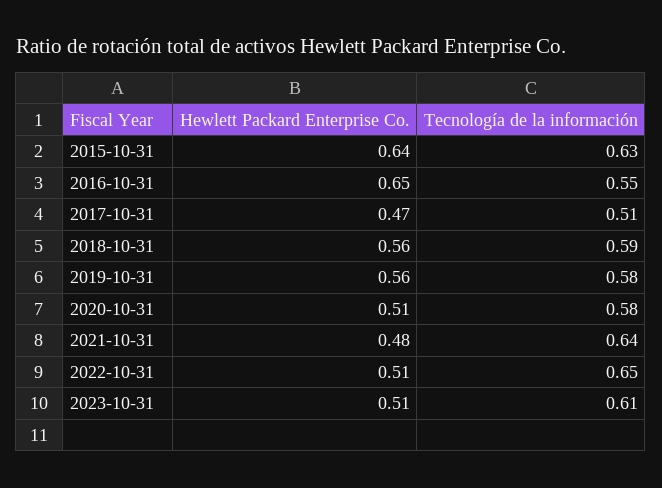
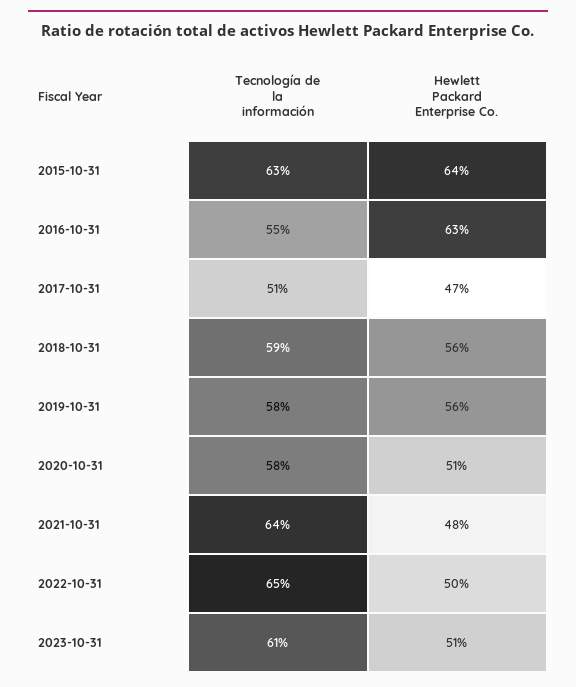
  {
    "Hewlett Packard Enterprise Co.": {
      "2015-10-31": 0.64,
-     "2016-10-31": 0.65,
+     "2016-10-31": 0.63,
      "2017-10-31": 0.47,
      "2018-10-31": 0.56,
      "2019-10-31": 0.56,
      "2020-10-31": 0.51,
      "2021-10-31": 0.48,
-     "2022-10-31": 0.51,
+     "2022-10-31": 0.5,
      "2023-10-31": 0.51
    },
    "Tecnología de la información": {
      "2015-10-31": 0.63,
      "2016-10-31": 0.55,
      "2017-10-31": 0.51,
      "2018-10-31": 0.59,
      "2019-10-31": 0.58,
      "2020-10-31": 0.58,
      "2021-10-31": 0.64,
      "2022-10-31": 0.65,
      "2023-10-31": 0.61
    }
  }

